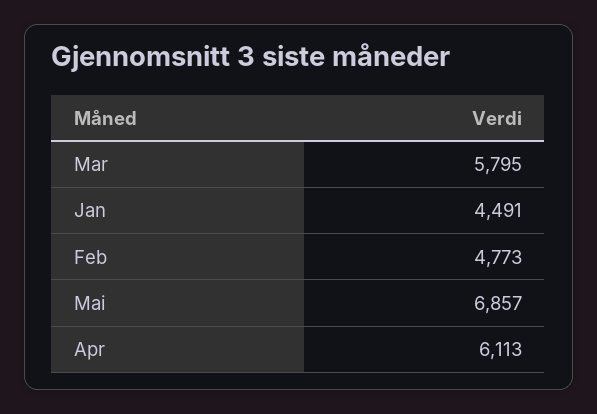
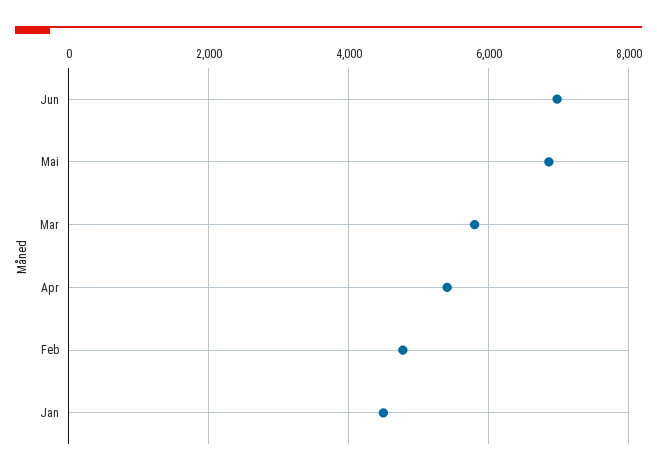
  {
    "Mar": 5795,
    "Jan": 4491,
    "Feb": 4773,
    "Mai": 6857,
-   "Apr": 6113
+   "Apr": 5400,
+   "Jun": 7000
  }

